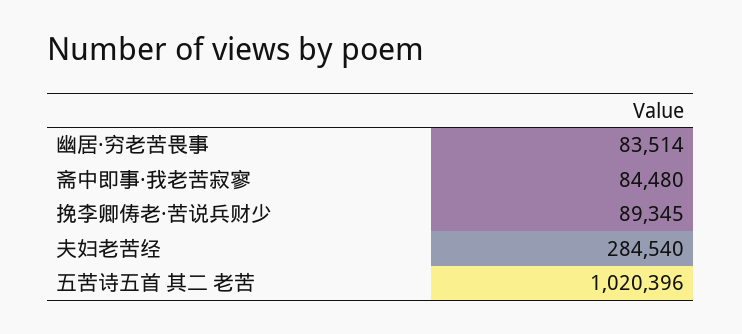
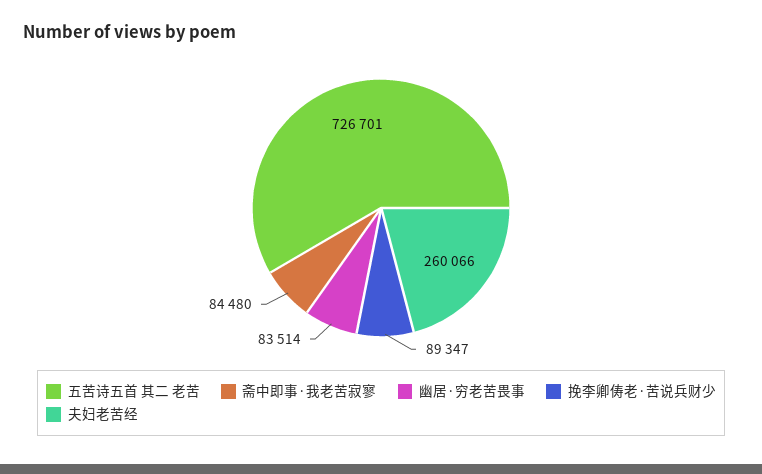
  {
    "幽居·穷老苦畏事": 83514,
    "斋中即事·我老苦寂寥": 84480,
-   "挽李卿俦老·苦说兵财少": 89345,
+   "挽李卿俦老·苦说兵财少": 89347,
-   "夫妇老苦经": 284540,
+   "夫妇老苦经": 260066,
-   "五苦诗五首 其二 老苦": 1020396
+   "五苦诗五首 其二 老苦": 726701
  }

